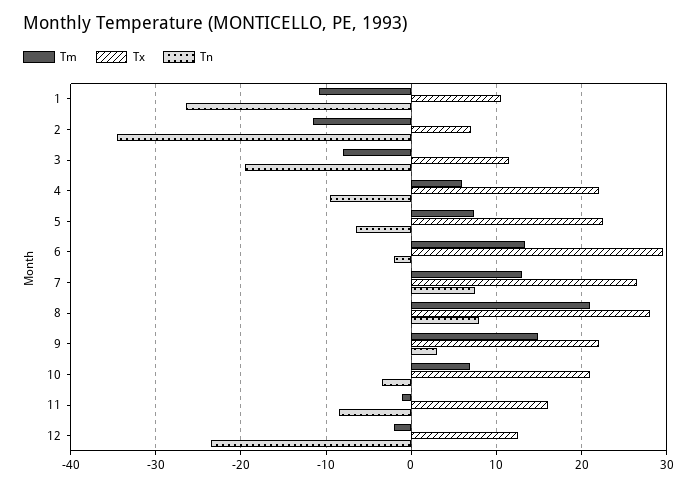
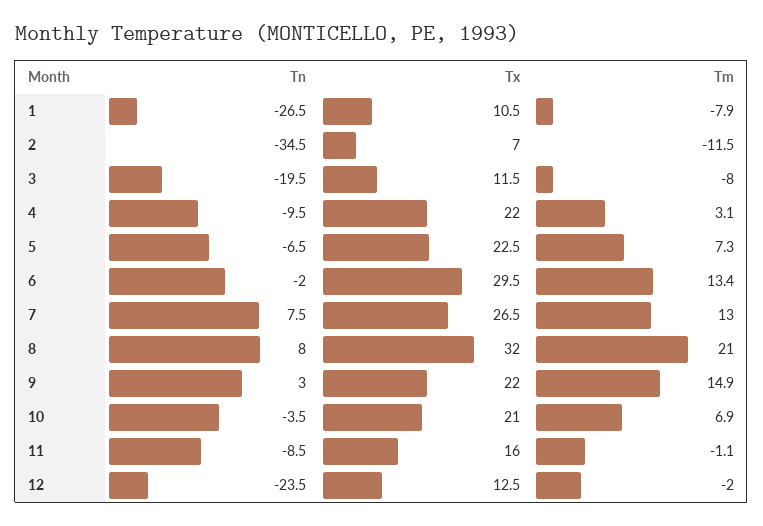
  {
    "Tm": {
-     "1": -11,
+     "1": -7.9,
      "2": -11.5,
      "3": -8,
-     "4": 6,
+     "4": 3.1,
      "5": 7.3,
      "6": 13.4,
      "7": 13,
      "8": 21,
      "9": 14.9,
      "10": 6.9,
      "11": -1.1,
      "12": -2
    },
    "Tx": {
      "1": 10.5,
      "2": 7,
      "3": 11.5,
      "4": 22,
      "5": 22.5,
      "6": 29.5,
      "7": 26.5,
-     "8": 28,
+     "8": 32,
      "9": 22,
      "10": 21,
      "11": 16,
      "12": 12.5
    },
    "Tn": {
      "1": -26.5,
      "2": -34.5,
      "3": -19.5,
      "4": -9.5,
      "5": -6.5,
      "6": -2,
      "7": 7.5,
      "8": 8,
      "9": 3,
      "10": -3.5,
      "11": -8.5,
      "12": -23.5
    }
  }

